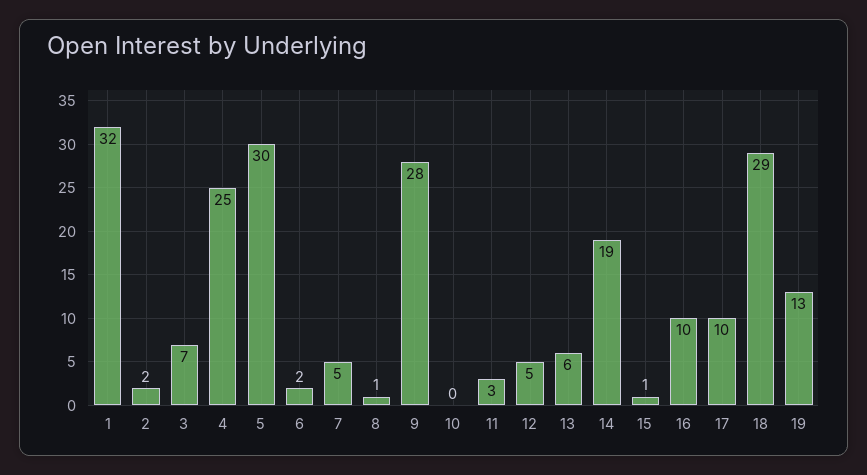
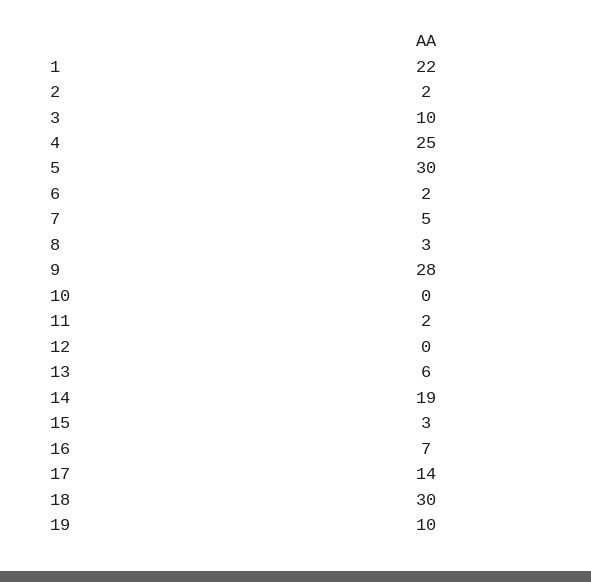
  {
-   "1": 32,
+   "1": 22,
    "2": 2,
-   "3": 7,
+   "3": 10,
    "4": 25,
    "5": 30,
    "6": 2,
    "7": 5,
-   "8": 1,
+   "8": 3,
    "9": 28,
    "10": 0,
-   "11": 3,
+   "11": 2,
-   "12": 5,
+   "12": 0,
    "13": 6,
    "14": 19,
-   "15": 1,
+   "15": 3,
-   "16": 10,
+   "16": 7,
-   "17": 10,
+   "17": 14,
-   "18": 29,
+   "18": 30,
-   "19": 13
+   "19": 10
  }

